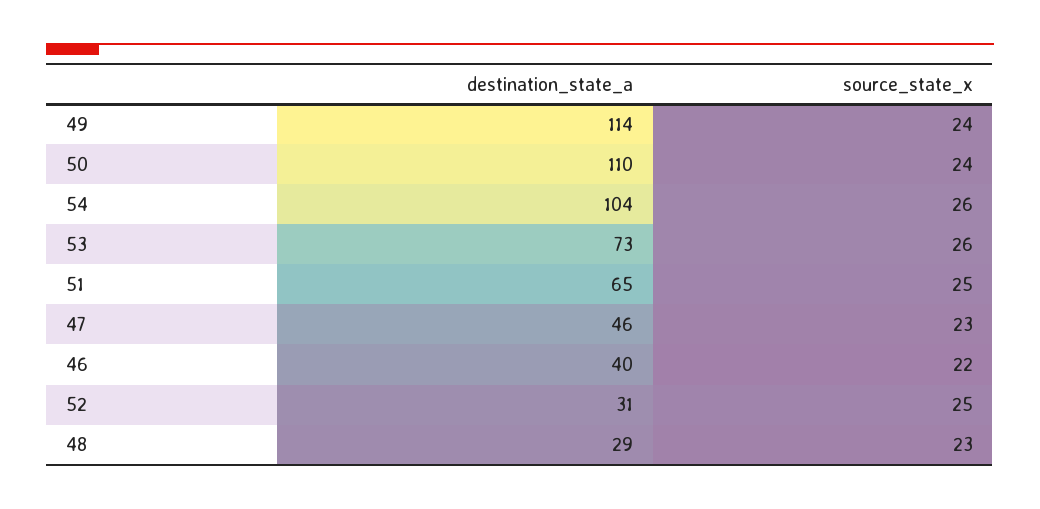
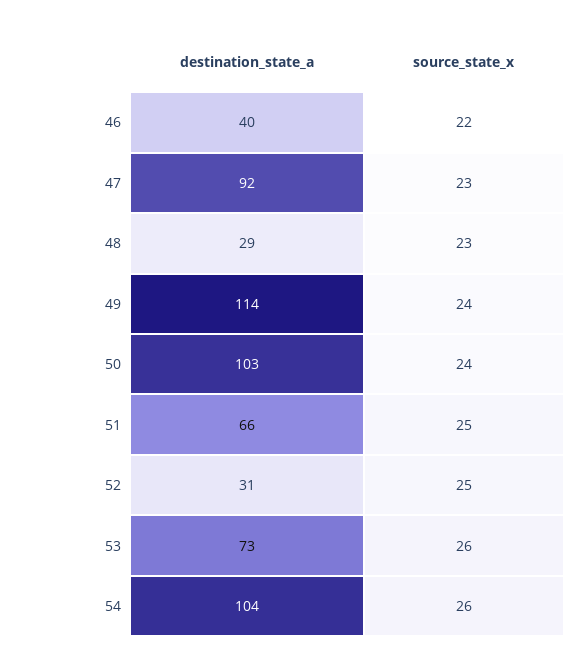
  {
    "destination_state_a": {
      "49": 114,
-     "50": 110,
+     "50": 103,
      "54": 104,
      "53": 73,
-     "51": 65,
+     "51": 66,
-     "47": 46,
+     "47": 92,
      "46": 40,
      "52": 31,
      "48": 29
    },
    "source_state_x": {
      "49": 24,
      "50": 24,
      "54": 26,
      "53": 26,
      "51": 25,
      "47": 23,
      "46": 22,
      "52": 25,
      "48": 23
    }
  }

